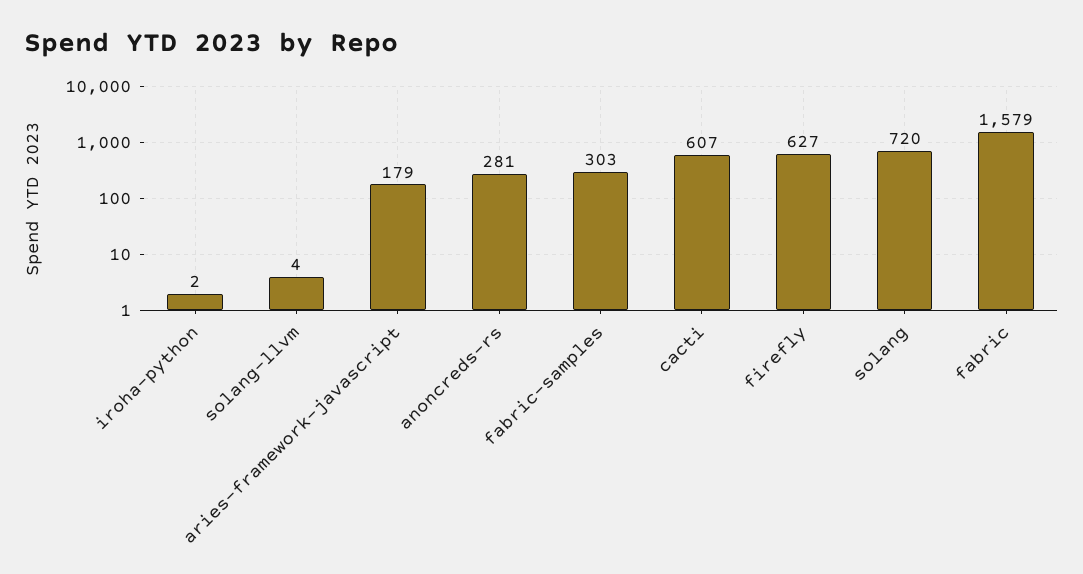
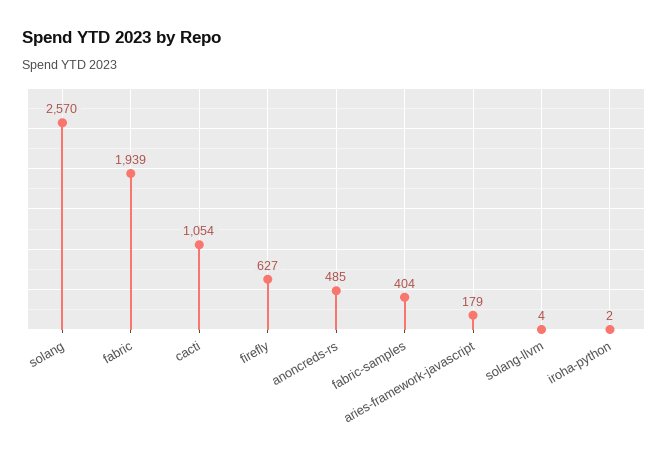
  {
    "iroha-python": 2,
    "solang-llvm": 4,
    "aries-framework-javascript": 179,
-   "anoncreds-rs": 281,
+   "anoncreds-rs": 485,
-   "fabric-samples": 303,
+   "fabric-samples": 404,
-   "cacti": 607,
+   "cacti": 1054,
    "firefly": 627,
-   "solang": 720,
+   "solang": 2570,
-   "fabric": 1579
+   "fabric": 1939
  }

